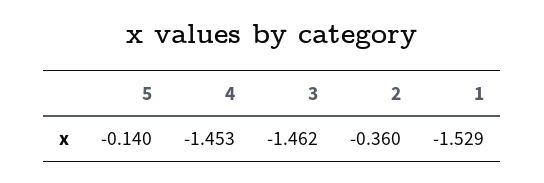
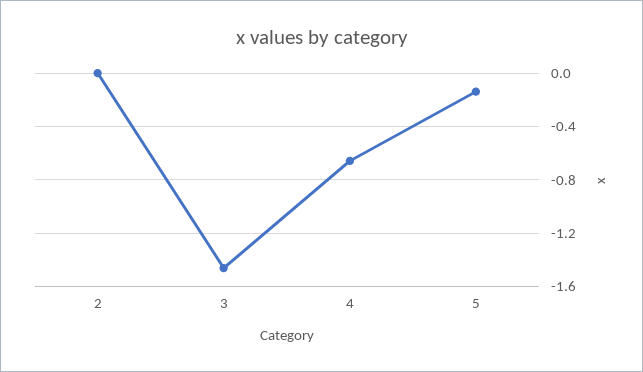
  {
    "5": -0.14,
-   "4": -1.453,
+   "4": -0.65,
    "3": -1.462,
-   "2": -0.36,
+   "2": 0
-   "1": -1.529
  }

